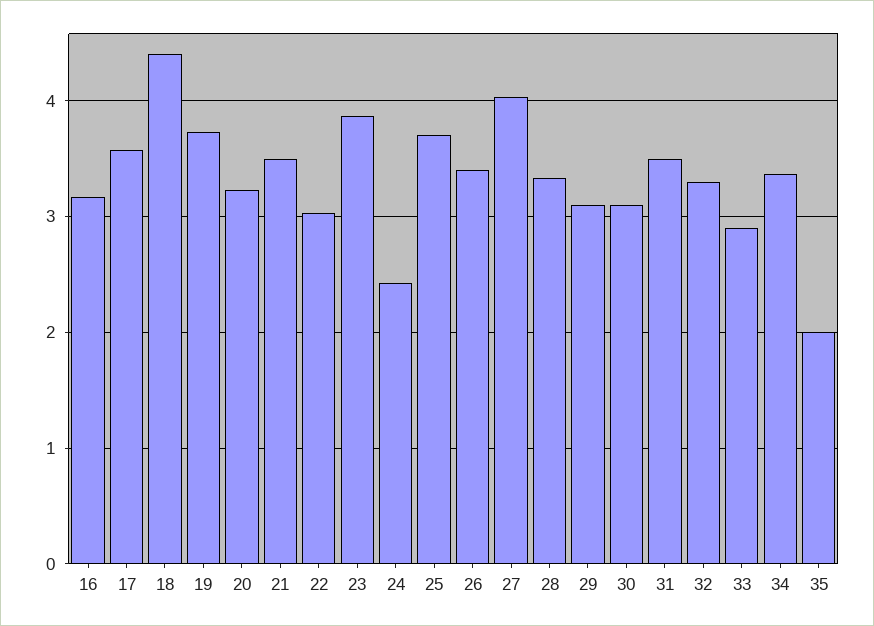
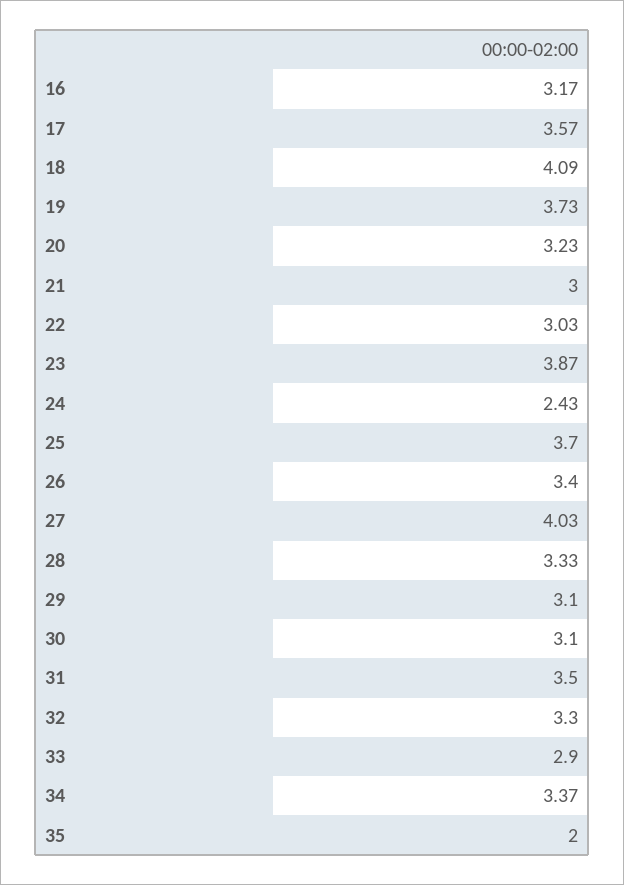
  {
    "16": 3.17,
    "17": 3.57,
-   "18": 4.4,
+   "18": 4.09,
    "19": 3.73,
    "20": 3.23,
-   "21": 3.5,
+   "21": 3,
    "22": 3.03,
    "23": 3.87,
    "24": 2.43,
    "25": 3.7,
    "26": 3.4,
    "27": 4.03,
    "28": 3.33,
    "29": 3.1,
    "30": 3.1,
    "31": 3.5,
    "32": 3.3,
    "33": 2.9,
    "34": 3.37,
    "35": 2
  }

